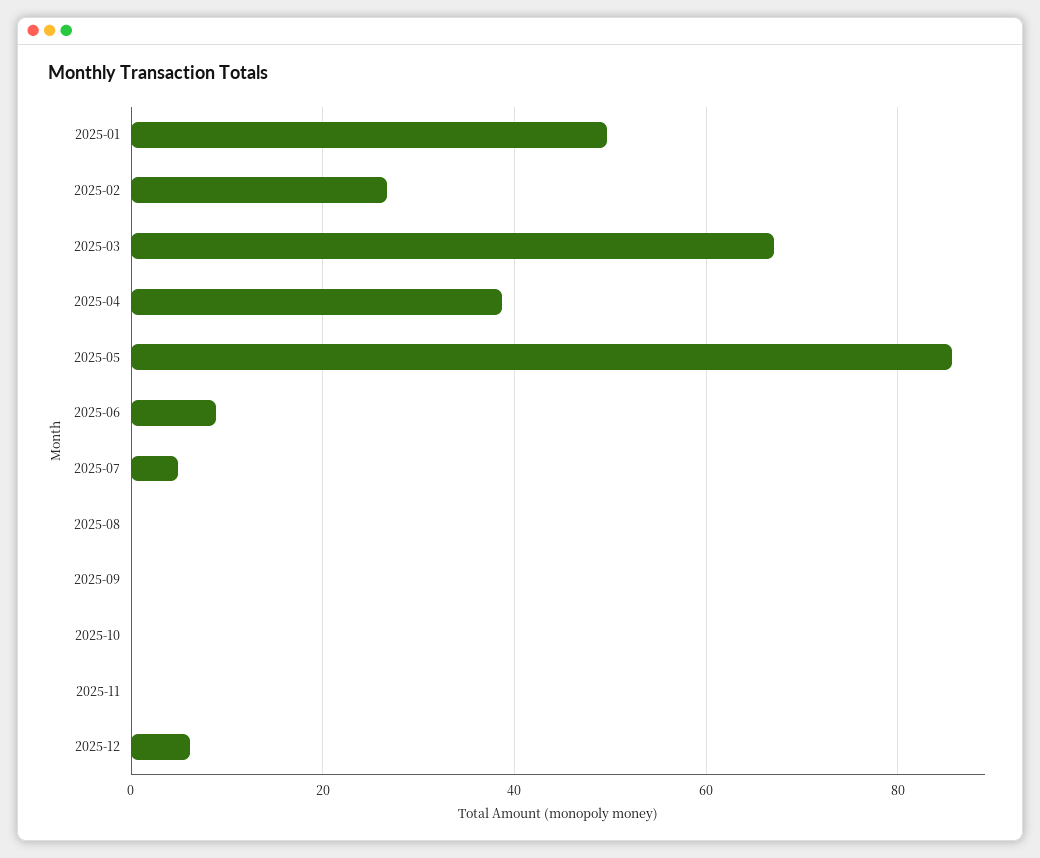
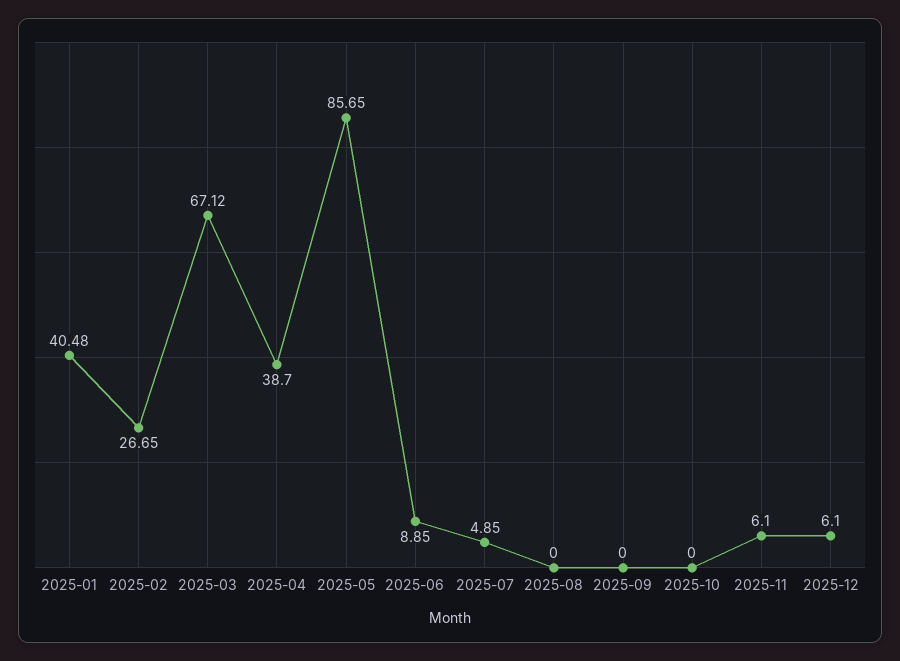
  {
-   "2025-01": 50,
+   "2025-01": 40.48,
    "2025-02": 26.65,
    "2025-03": 67.12,
    "2025-04": 38.7,
    "2025-05": 85.65,
    "2025-06": 8.85,
    "2025-07": 4.85,
    "2025-08": 0,
    "2025-09": 0,
    "2025-10": 0,
-   "2025-11": 0,
+   "2025-11": 6.1,
    "2025-12": 6.1
  }

